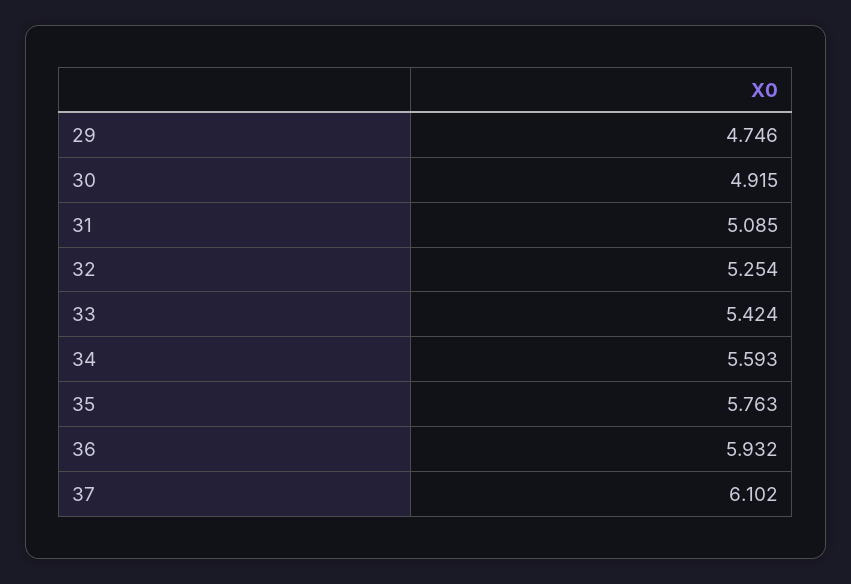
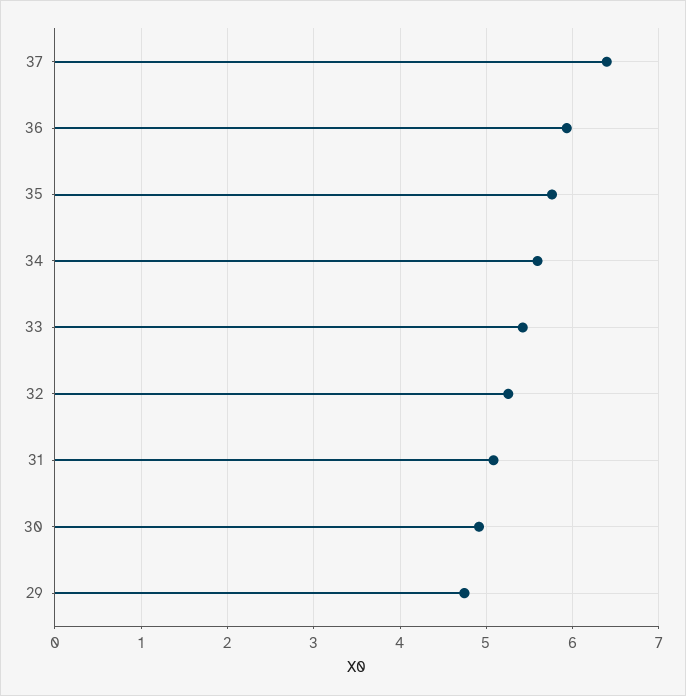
  {
    "29": 4.746,
    "30": 4.915,
    "31": 5.085,
    "32": 5.254,
    "33": 5.424,
    "34": 5.593,
    "35": 5.763,
    "36": 5.932,
-   "37": 6.102
+   "37": 6.4
  }

